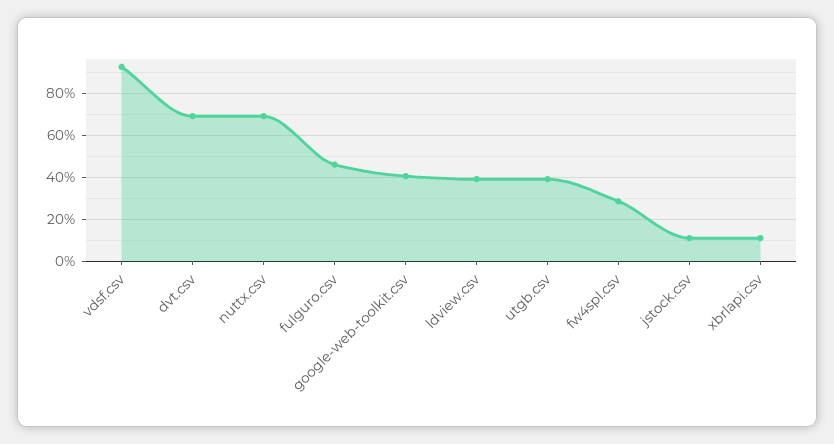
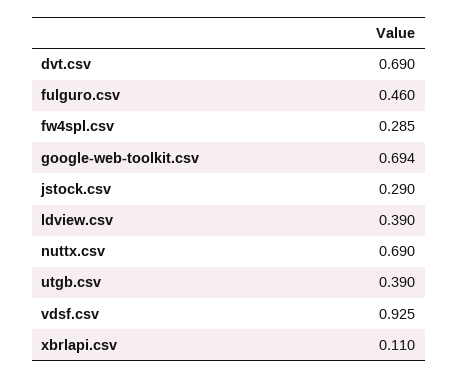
  {
    "vdsf.csv": 0.925,
    "dvt.csv": 0.69,
    "nuttx.csv": 0.69,
    "fulguro.csv": 0.46,
-   "google-web-toolkit.csv": 0.4,
+   "google-web-toolkit.csv": 0.694,
    "ldview.csv": 0.39,
    "utgb.csv": 0.39,
    "fw4spl.csv": 0.285,
-   "jstock.csv": 0.1,
+   "jstock.csv": 0.29,
    "xbrlapi.csv": 0.11
  }

